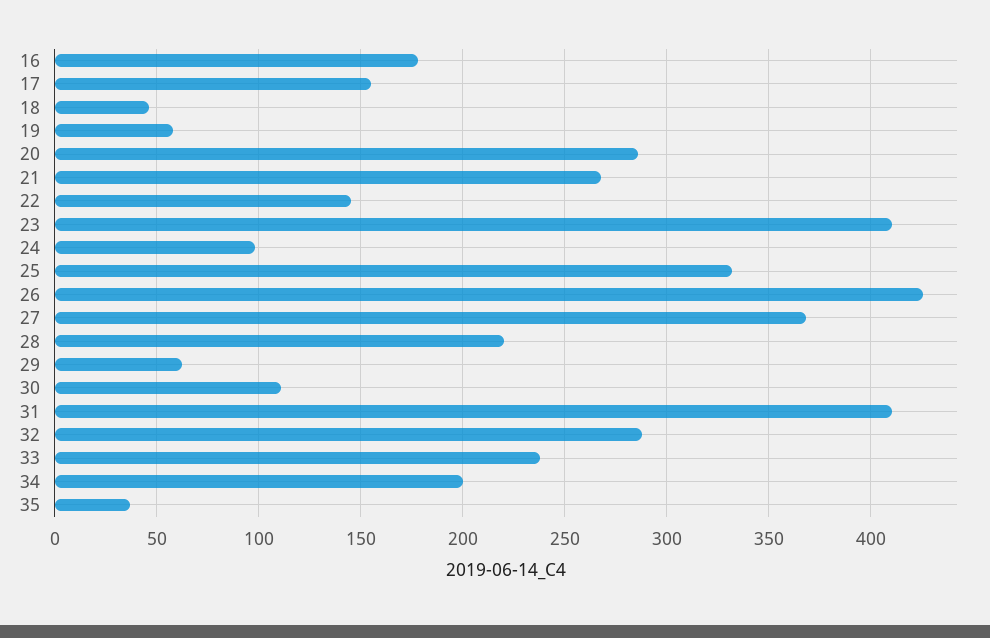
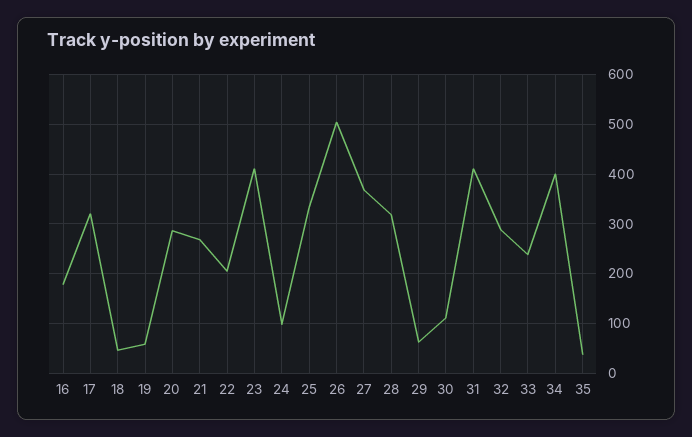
  {
    "16": 180,
-   "17": 155,
+   "17": 320,
    "18": 45,
    "19": 60,
    "20": 285,
    "21": 270,
-   "22": 145,
+   "22": 200,
    "23": 410,
    "24": 100,
    "25": 330,
-   "26": 425,
+   "26": 500,
    "27": 370,
-   "28": 220,
+   "28": 320,
    "29": 60,
    "30": 110,
    "31": 410,
    "32": 290,
    "33": 240,
-   "34": 200,
+   "34": 400,
    "35": 35
  }

